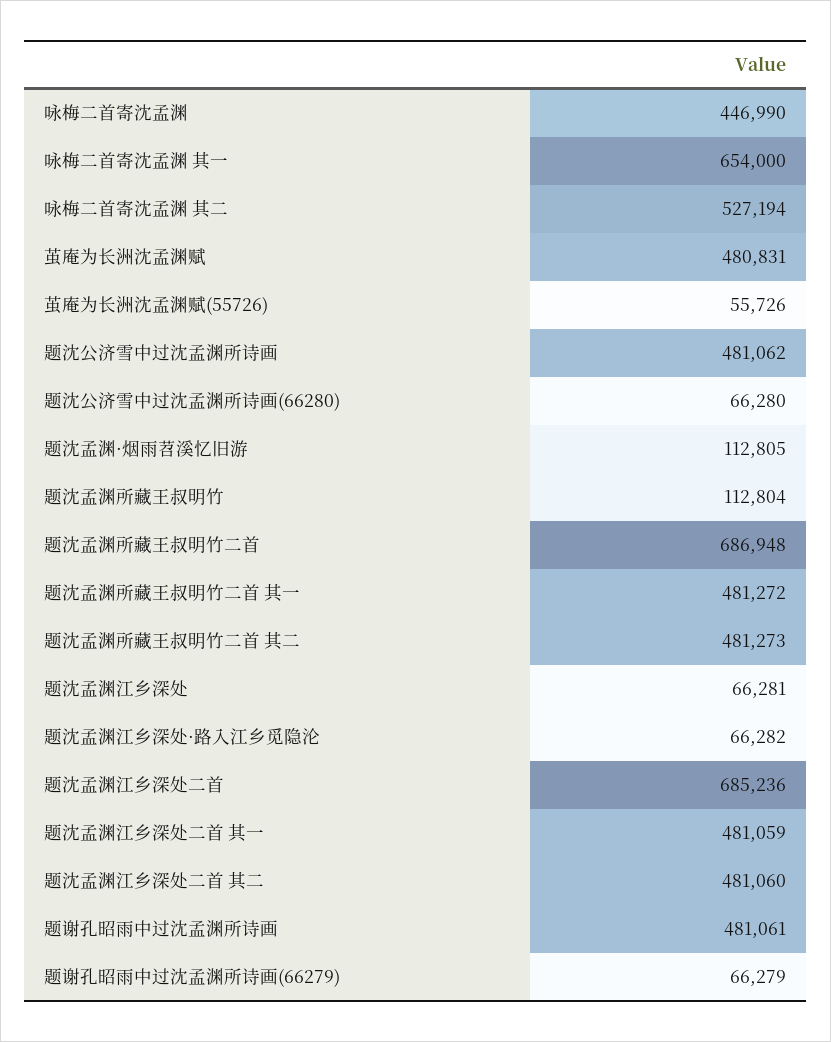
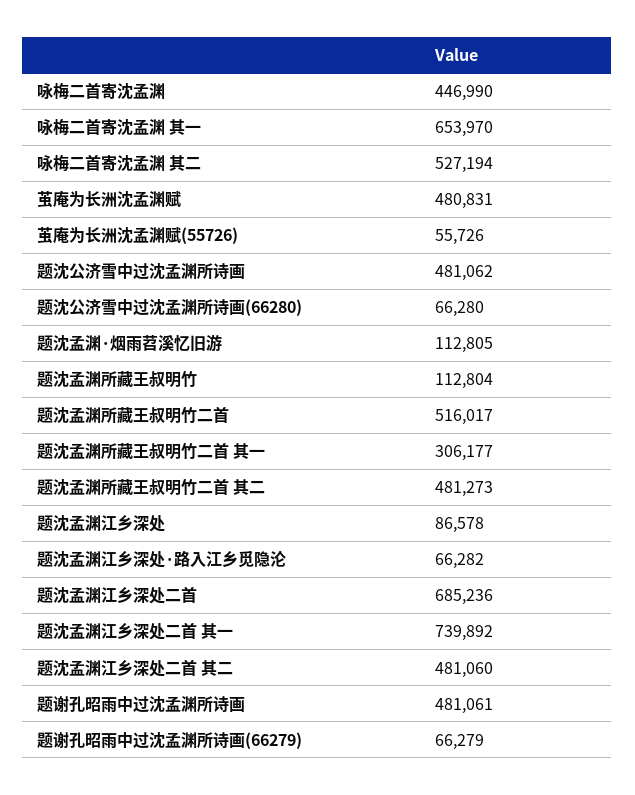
  {
    "咏梅二首寄沈孟渊": 446990,
-   "咏梅二首寄沈孟渊 其一": 654000,
+   "咏梅二首寄沈孟渊 其一": 653970,
    "咏梅二首寄沈孟渊 其二": 527194,
    "茧庵为长洲沈孟渊赋": 480831,
    "茧庵为长洲沈孟渊赋(55726)": 55726,
    "题沈公济雪中过沈孟渊所诗画": 481062,
    "题沈公济雪中过沈孟渊所诗画(66280)": 66280,
    "题沈孟渊·烟雨苕溪忆旧游": 112805,
    "题沈孟渊所藏王叔明竹": 112804,
-   "题沈孟渊所藏王叔明竹二首": 686948,
+   "题沈孟渊所藏王叔明竹二首": 516017,
-   "题沈孟渊所藏王叔明竹二首 其一": 481272,
+   "题沈孟渊所藏王叔明竹二首 其一": 306177,
    "题沈孟渊所藏王叔明竹二首 其二": 481273,
-   "题沈孟渊江乡深处": 66281,
+   "题沈孟渊江乡深处": 86578,
    "题沈孟渊江乡深处·路入江乡觅隐沦": 66282,
    "题沈孟渊江乡深处二首": 685236,
-   "题沈孟渊江乡深处二首 其一": 481059,
+   "题沈孟渊江乡深处二首 其一": 739892,
    "题沈孟渊江乡深处二首 其二": 481060,
    "题谢孔昭雨中过沈孟渊所诗画": 481061,
    "题谢孔昭雨中过沈孟渊所诗画(66279)": 66279
  }

